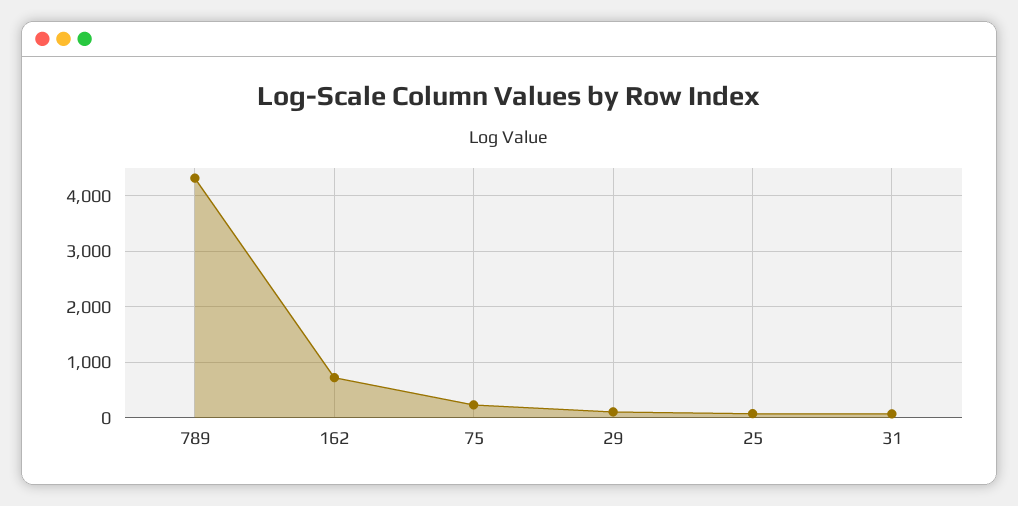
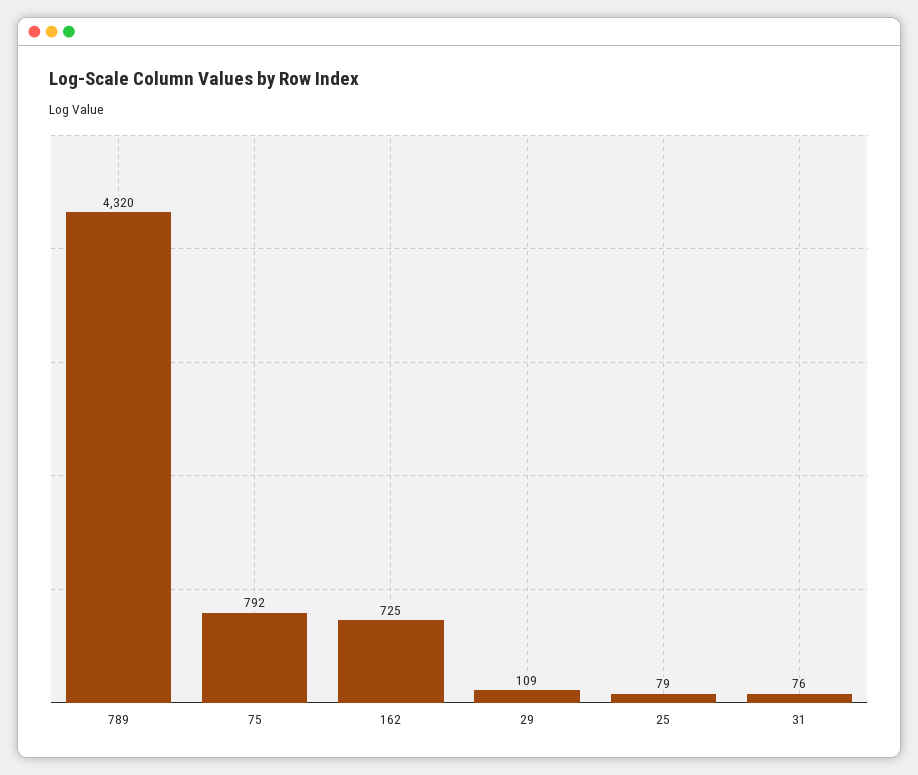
  {
    "789": 4320,
    "162": 725,
-   "75": 200,
+   "75": 792,
    "29": 109,
    "25": 79,
    "31": 76
  }

